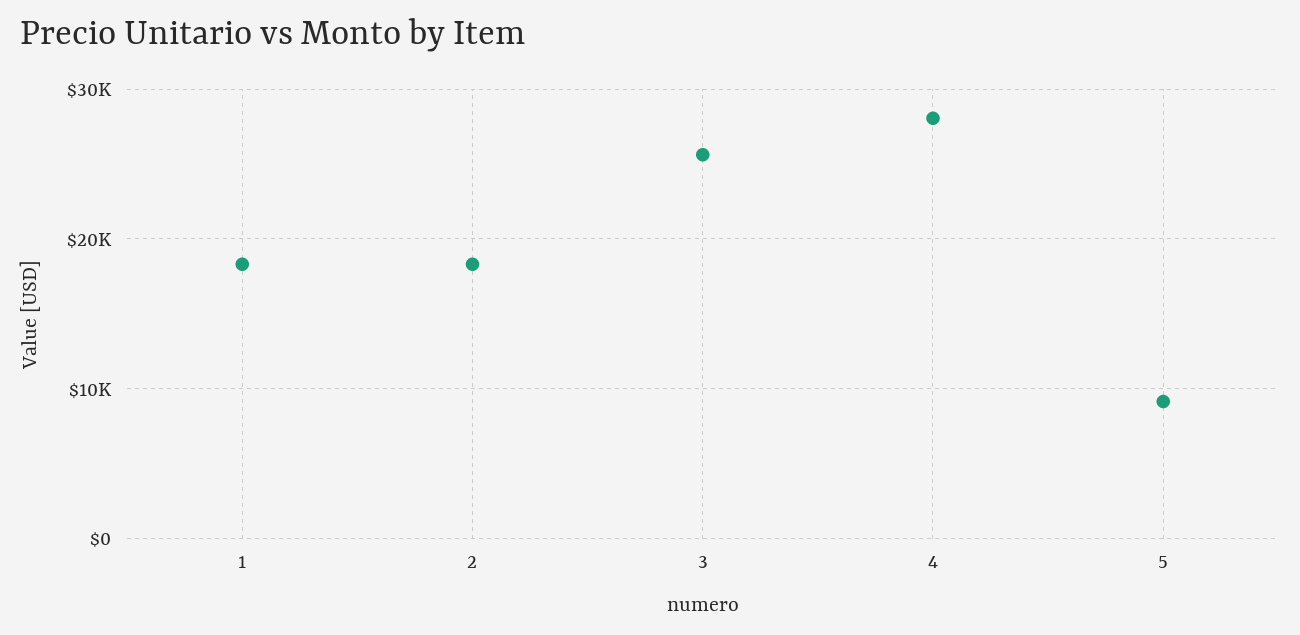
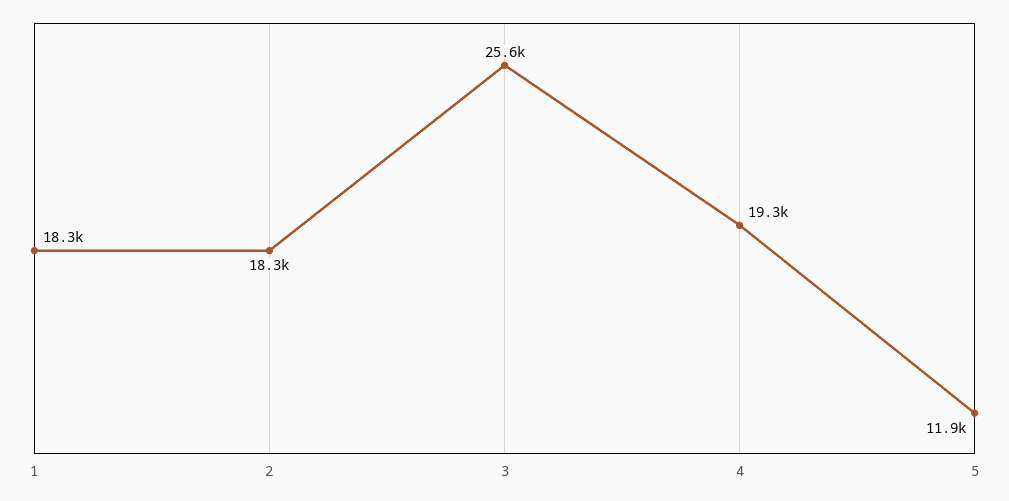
  {
    "1": 18300,
    "2": 18300,
    "3": 25600,
-   "4": 28000,
+   "4": 19300,
-   "5": 9000
+   "5": 11900
  }

